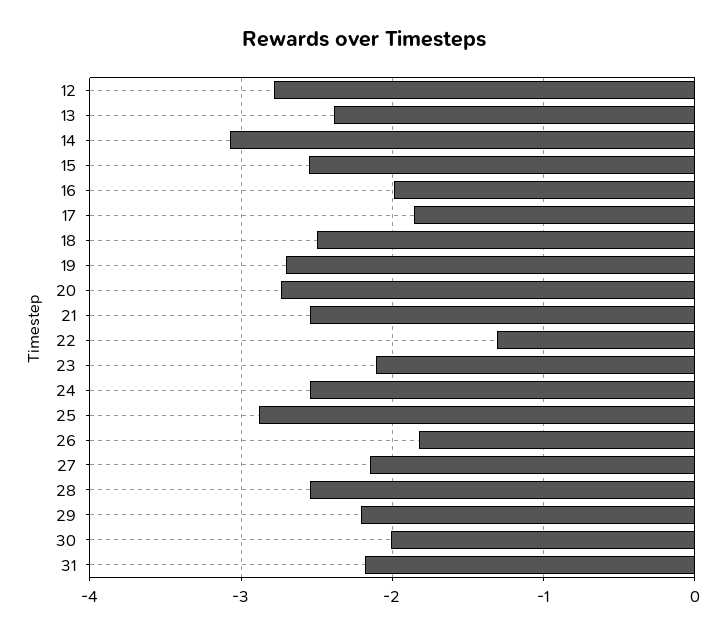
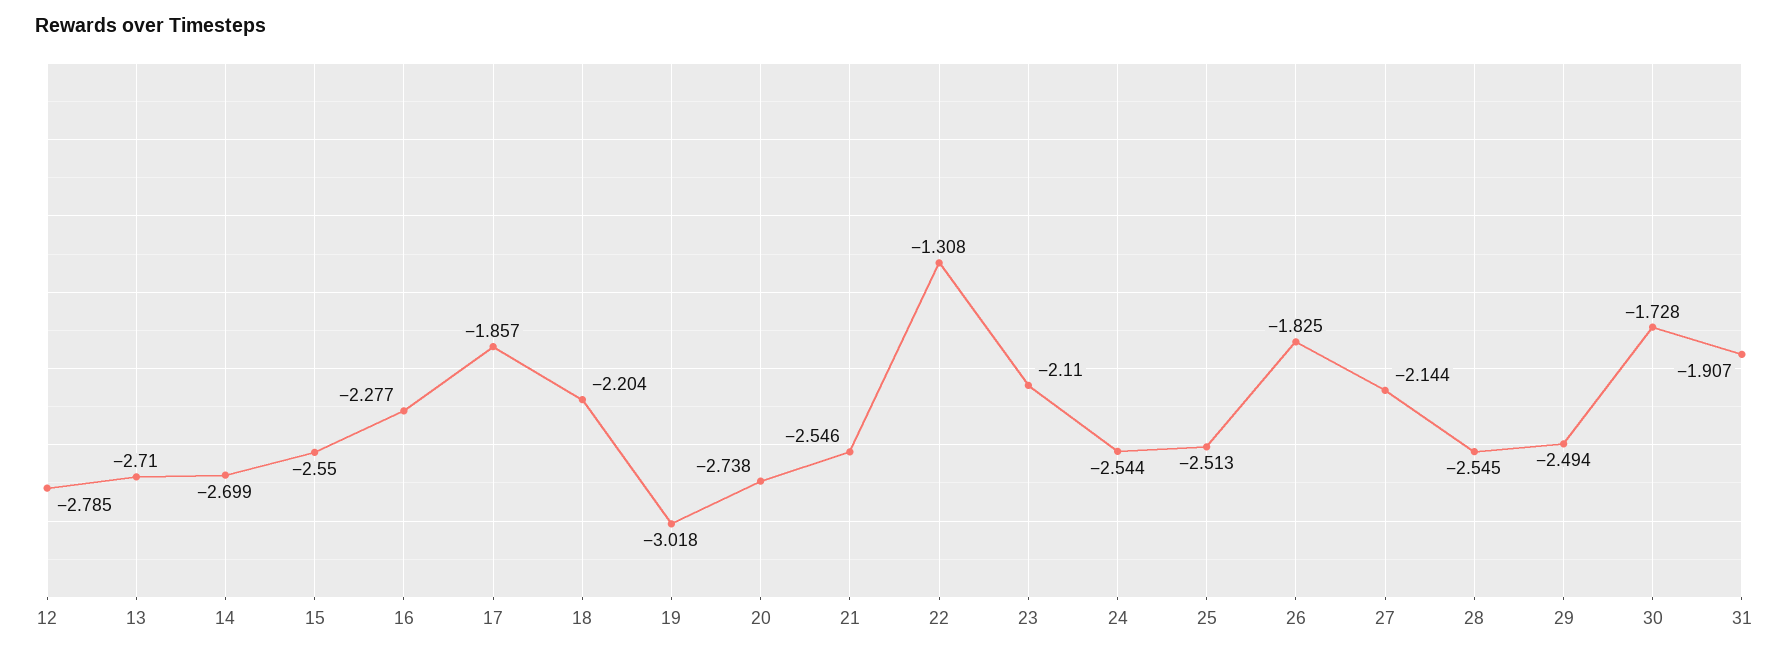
  {
    "12": -2.785,
-   "13": -2.4,
+   "13": -2.71,
-   "14": -3.1,
+   "14": -2.699,
    "15": -2.55,
-   "16": -2,
+   "16": -2.277,
    "17": -1.857,
-   "18": -2.5,
+   "18": -2.204,
-   "19": -2.7,
+   "19": -3.018,
    "20": -2.738,
    "21": -2.546,
    "22": -1.308,
    "23": -2.11,
    "24": -2.544,
-   "25": -2.9,
+   "25": -2.513,
    "26": -1.825,
    "27": -2.144,
    "28": -2.545,
-   "29": -2.2,
+   "29": -2.494,
-   "30": -2,
+   "30": -1.728,
-   "31": -2.2
+   "31": -1.907
  }

